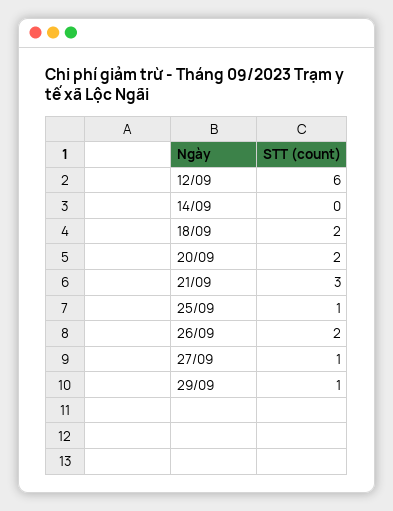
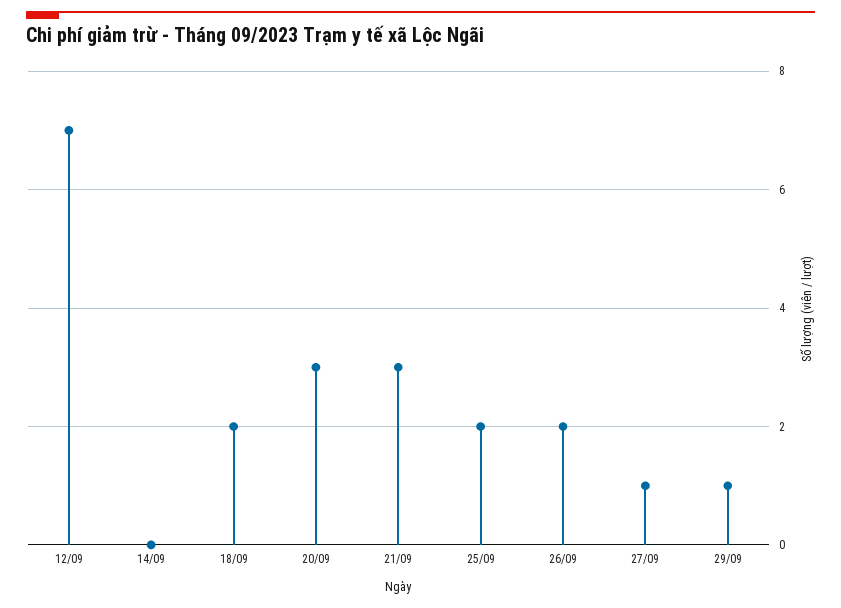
  {
-   "12/09": 6,
+   "12/09": 7,
    "14/09": 0,
    "18/09": 2,
-   "20/09": 2,
+   "20/09": 3,
    "21/09": 3,
-   "25/09": 1,
+   "25/09": 2,
    "26/09": 2,
    "27/09": 1,
    "29/09": 1
  }

